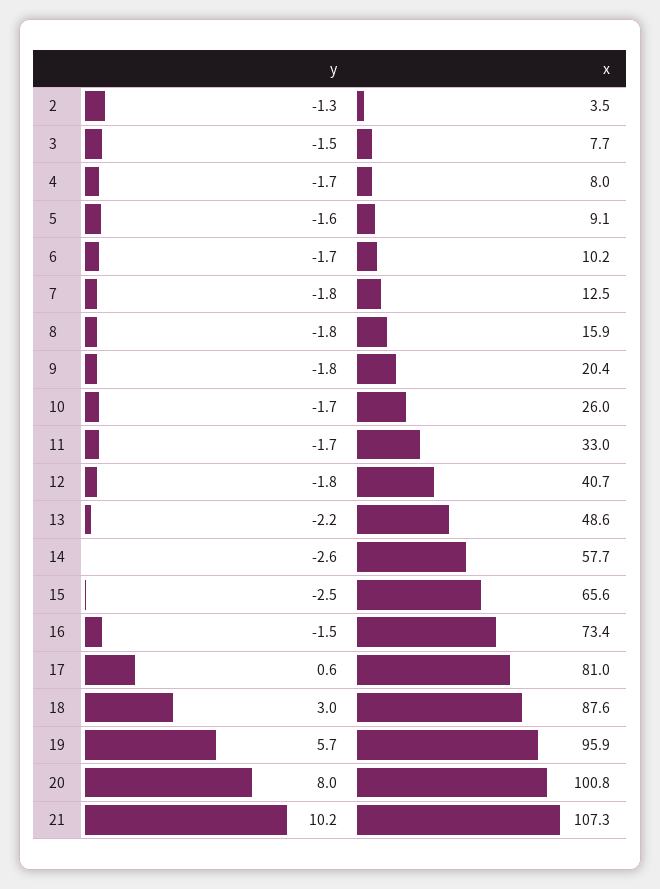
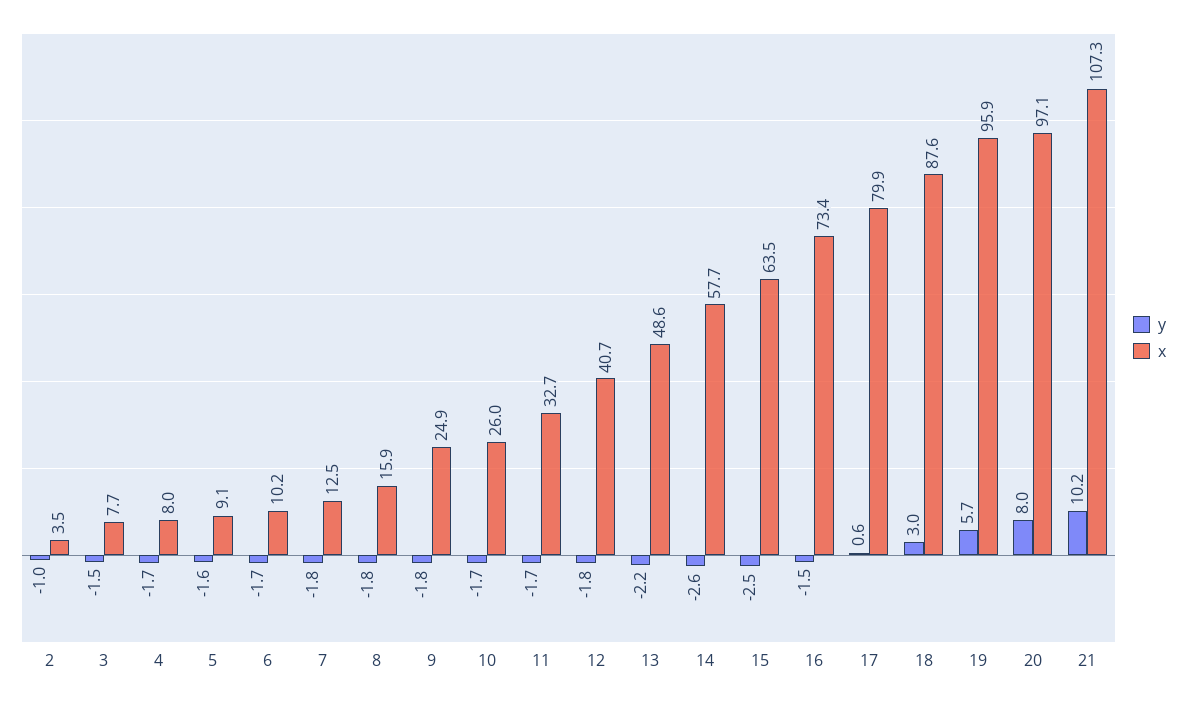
  {
    "y": {
-     "2": -1.3,
+     "2": -1,
      "3": -1.5,
      "4": -1.7,
      "5": -1.6,
      "6": -1.7,
      "7": -1.8,
      "8": -1.8,
      "9": -1.8,
      "10": -1.7,
      "11": -1.7,
      "12": -1.8,
      "13": -2.2,
      "14": -2.6,
      "15": -2.5,
      "16": -1.5,
      "17": 0.6,
      "18": 3,
      "19": 5.7,
      "20": 8,
      "21": 10.2
    },
    "x": {
      "2": 3.5,
      "3": 7.7,
      "4": 8,
      "5": 9.1,
      "6": 10.2,
      "7": 12.5,
      "8": 15.9,
-     "9": 20.4,
+     "9": 24.9,
      "10": 26,
-     "11": 33,
+     "11": 32.7,
      "12": 40.7,
      "13": 48.6,
      "14": 57.7,
-     "15": 65.6,
+     "15": 63.5,
      "16": 73.4,
-     "17": 81,
+     "17": 79.9,
      "18": 87.6,
      "19": 95.9,
-     "20": 100.8,
+     "20": 97.1,
      "21": 107.3
    }
  }

